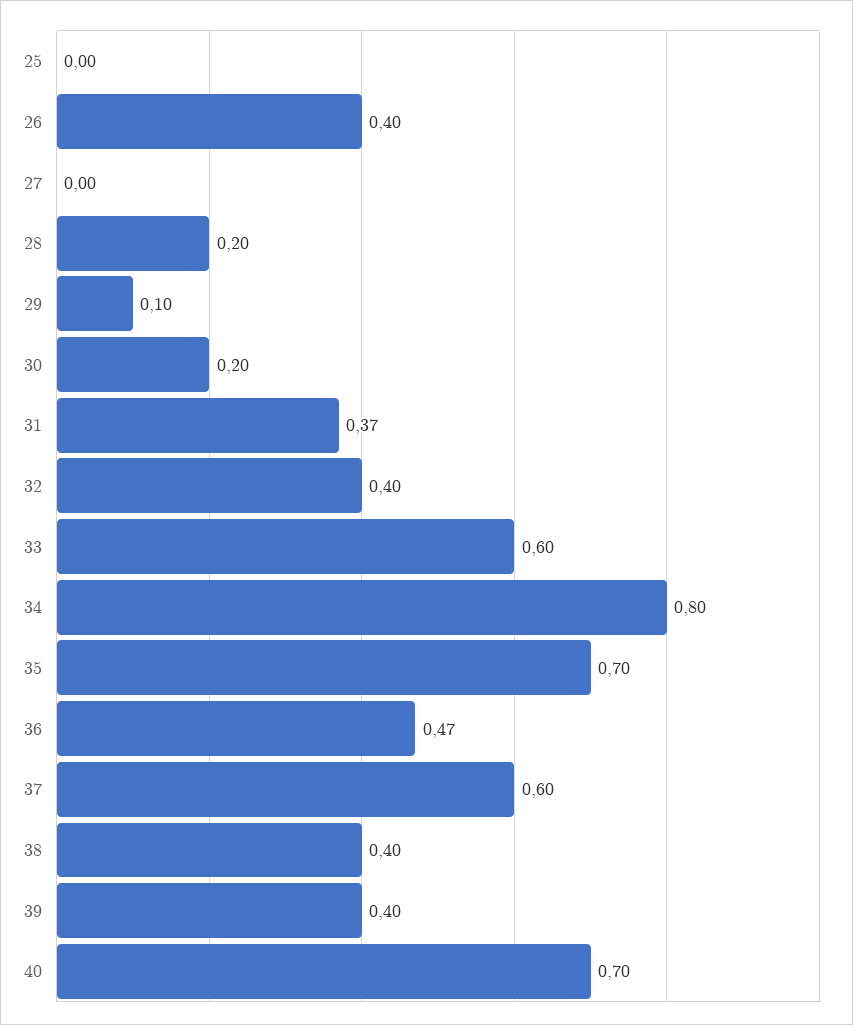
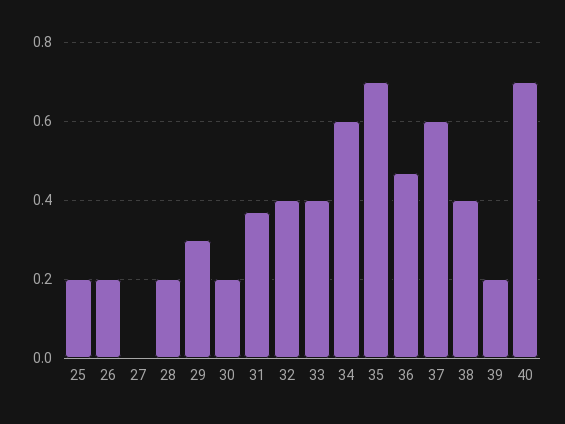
  {
-   "25": 0,
+   "25": 0.2,
-   "26": 0.4,
+   "26": 0.2,
    "27": 0,
    "28": 0.2,
-   "29": 0.1,
+   "29": 0.3,
    "30": 0.2,
    "31": 0.37,
    "32": 0.4,
-   "33": 0.6,
+   "33": 0.4,
-   "34": 0.8,
+   "34": 0.6,
    "35": 0.7,
    "36": 0.47,
    "37": 0.6,
    "38": 0.4,
-   "39": 0.4,
+   "39": 0.2,
    "40": 0.7
  }

